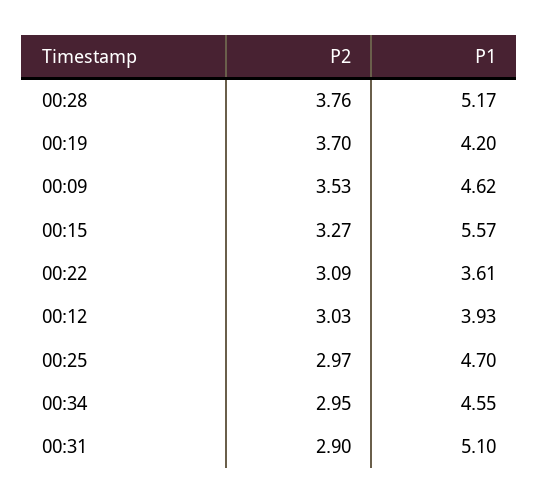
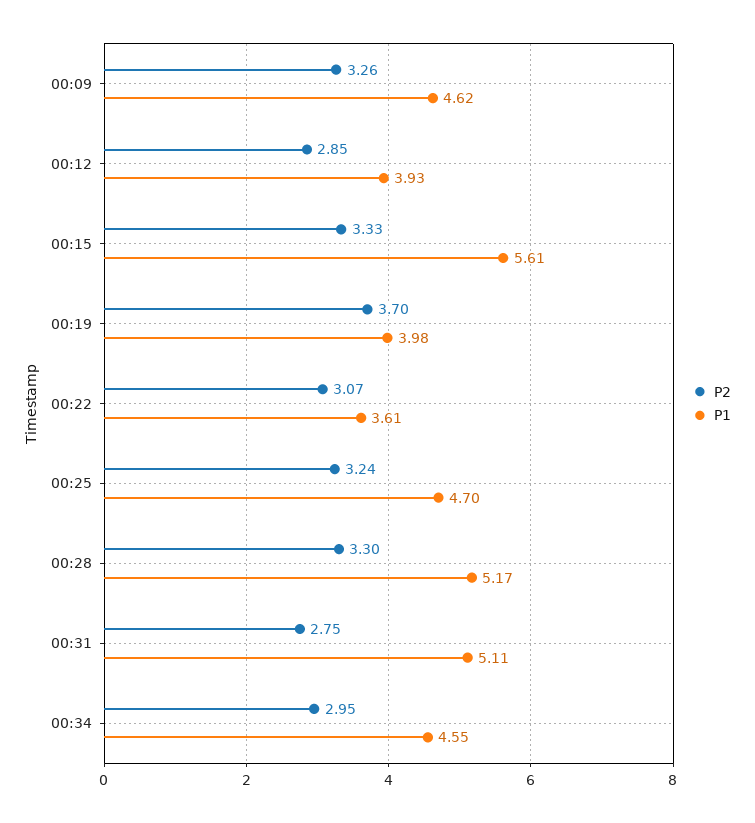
  {
    "P2": {
-     "00:28": 3.76,
+     "00:28": 3.3,
      "00:19": 3.7,
-     "00:09": 3.53,
+     "00:09": 3.26,
-     "00:15": 3.27,
+     "00:15": 3.33,
-     "00:22": 3.09,
+     "00:22": 3.07,
-     "00:12": 3.03,
+     "00:12": 2.85,
-     "00:25": 2.97,
+     "00:25": 3.24,
      "00:34": 2.95,
-     "00:31": 2.9
+     "00:31": 2.75
    },
    "P1": {
      "00:28": 5.17,
-     "00:19": 4.2,
+     "00:19": 3.98,
      "00:09": 4.62,
-     "00:15": 5.57,
+     "00:15": 5.61,
      "00:22": 3.61,
      "00:12": 3.93,
      "00:25": 4.7,
      "00:34": 4.55,
-     "00:31": 5.1
+     "00:31": 5.11
    }
  }

